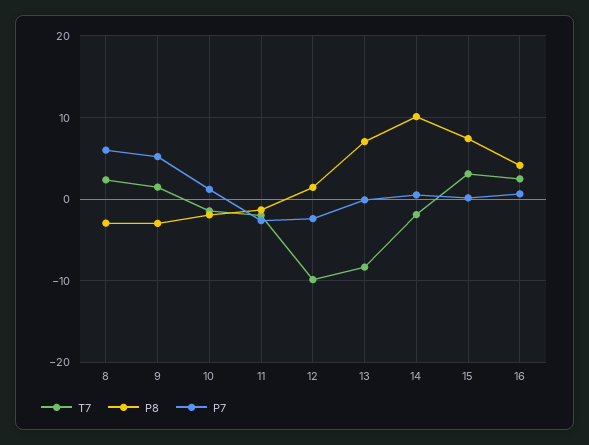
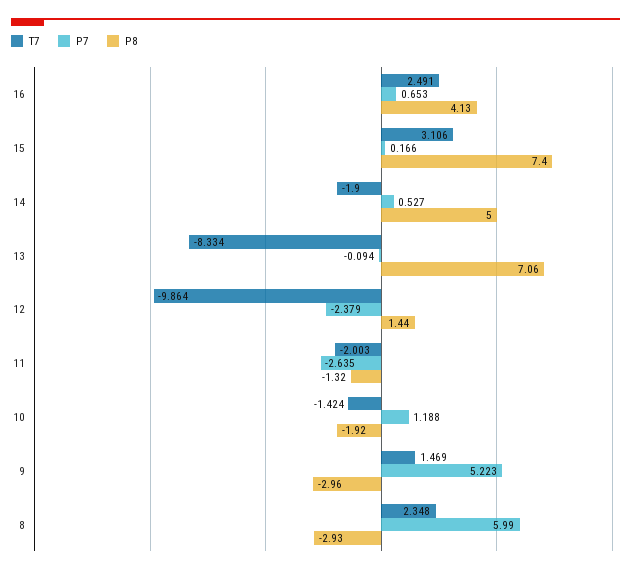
  {
    "T7": {
      "8": 2.348,
      "9": 1.469,
      "10": -1.424,
      "11": -2.003,
      "12": -9.864,
      "13": -8.334,
      "14": -1.9,
      "15": 3.106,
      "16": 2.491
    },
    "P8": {
      "8": -2.93,
      "9": -2.96,
      "10": -1.92,
      "11": -1.32,
      "12": 1.44,
      "13": 7.06,
-     "14": 10,
+     "14": 5,
      "15": 7.4,
      "16": 4.13
    },
    "P7": {
      "8": 5.99,
      "9": 5.223,
      "10": 1.188,
      "11": -2.635,
      "12": -2.379,
      "13": -0.094,
      "14": 0.527,
      "15": 0.166,
      "16": 0.653
    }
  }

